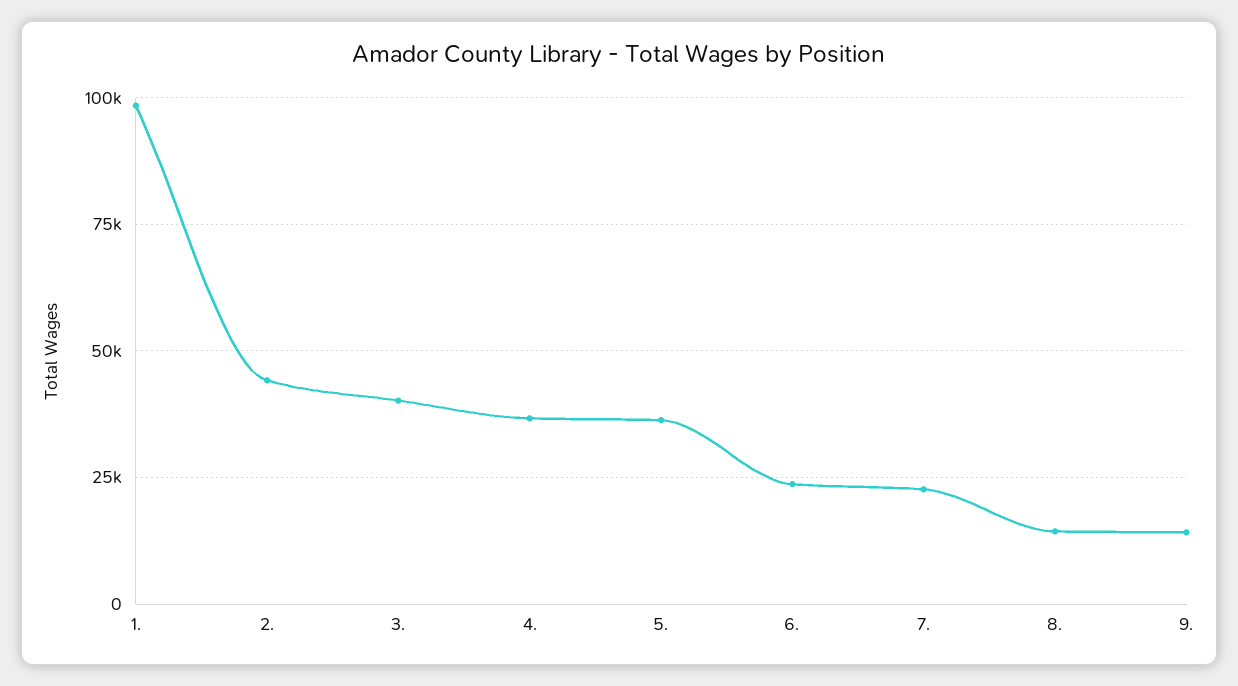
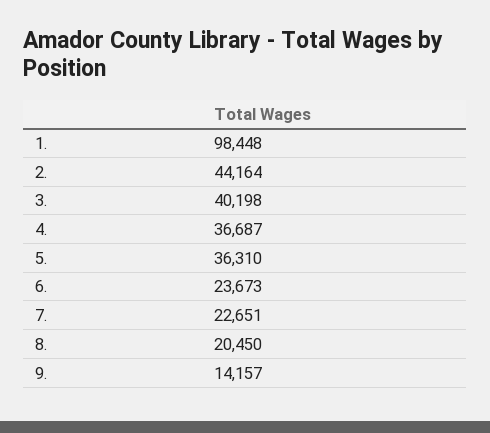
  {
    "1.": 98448,
    "2.": 44164,
    "3.": 40198,
    "4.": 36687,
    "5.": 36310,
    "6.": 23673,
    "7.": 22651,
-   "8.": 15000,
+   "8.": 20450,
    "9.": 14157
  }

